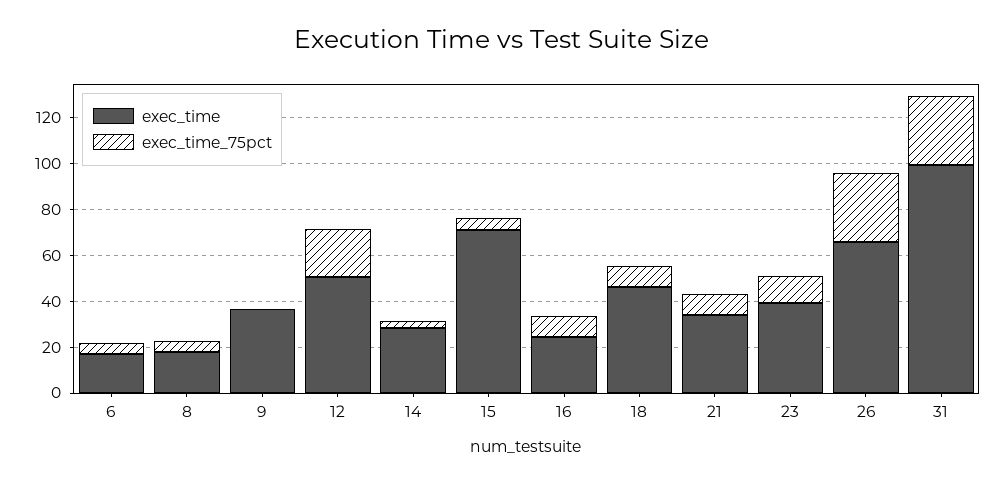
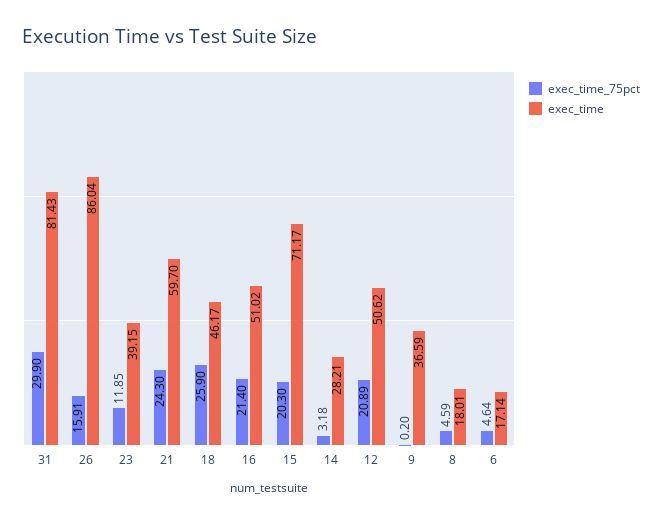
  {
    "exec_time": {
      "6": 17.14,
      "8": 18.01,
      "9": 36.59,
      "12": 50.62,
      "14": 28.21,
      "15": 71.17,
-     "16": 25,
+     "16": 51.02,
      "18": 46.17,
-     "21": 35,
+     "21": 59.7,
      "23": 39.15,
-     "26": 65,
+     "26": 86.04,
-     "31": 100
+     "31": 81.43
    },
    "exec_time_75pct": {
      "6": 4.64,
      "8": 4.59,
      "9": 0.2,
      "12": 20.89,
      "14": 3.18,
-     "15": 5,
+     "15": 20.3,
-     "16": 10,
+     "16": 21.4,
-     "18": 10,
+     "18": 25.9,
-     "21": 10,
+     "21": 24.3,
      "23": 11.85,
-     "26": 30,
+     "26": 15.91,
      "31": 29.9
    }
  }

